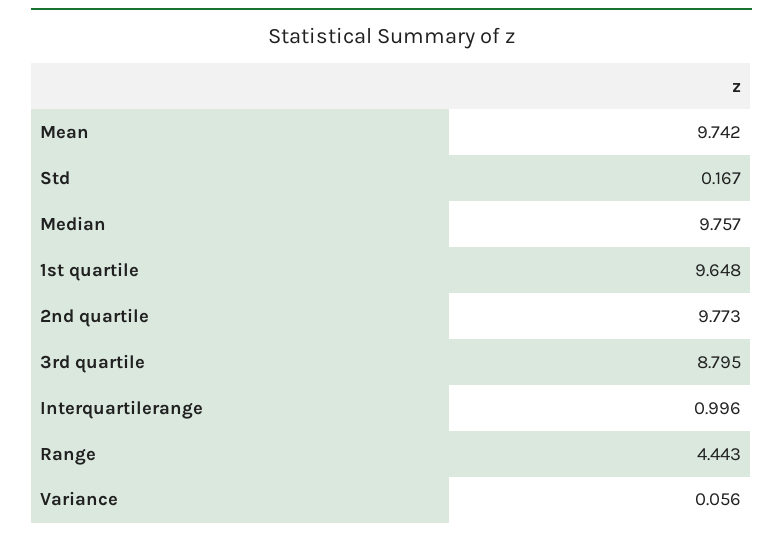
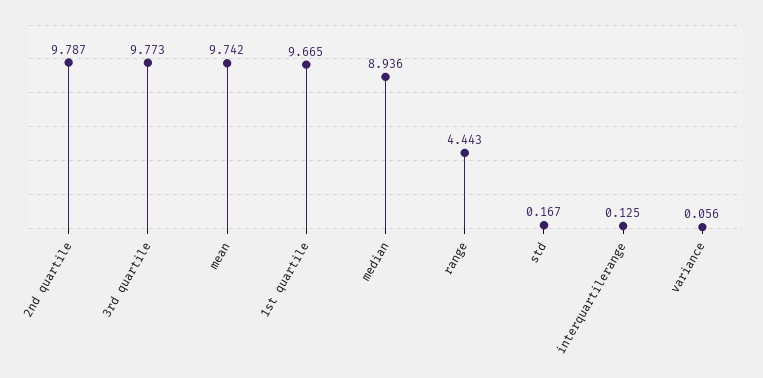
  {
    "Mean": 9.742,
    "Std": 0.167,
-   "Median": 9.757,
+   "Median": 8.936,
-   "1st quartile": 9.648,
+   "1st quartile": 9.665,
-   "2nd quartile": 9.773,
+   "2nd quartile": 9.787,
-   "3rd quartile": 8.795,
+   "3rd quartile": 9.773,
-   "Interquartilerange": 0.996,
+   "Interquartilerange": 0.125,
    "Range": 4.443,
    "Variance": 0.056
  }

